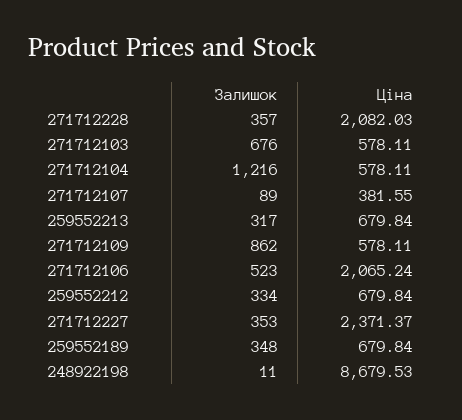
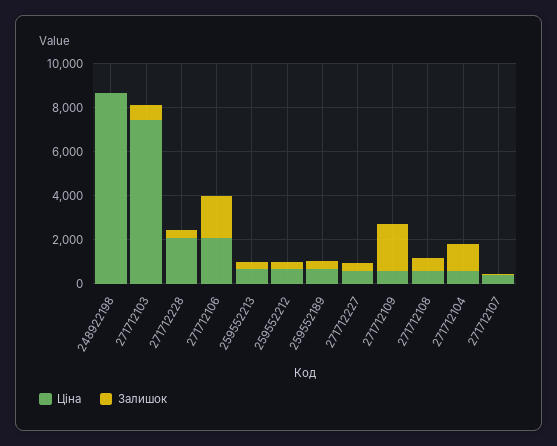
  {
    "Залишок": {
      "271712228": 357,
      "271712103": 676,
      "271712104": 1216,
      "271712107": 89,
      "259552213": 317,
-     "271712109": 862,
+     "271712109": 2000,
-     "271712106": 523,
+     "271712106": 2000,
      "259552212": 334,
      "271712227": 353,
      "259552189": 348,
-     "248922198": 11
+     "248922198": 11,
+     "271712108": 500
    },
    "Ціна": {
      "271712228": 2082.03,
-     "271712103": 578.11,
+     "271712103": 7500,
      "271712104": 578.11,
      "271712107": 381.55,
      "259552213": 679.84,
      "271712109": 578.11,
      "271712106": 2065.24,
      "259552212": 679.84,
-     "271712227": 2371.37,
+     "271712227": 500,
      "259552189": 679.84,
-     "248922198": 8679.53
+     "248922198": 8679.53,
+     "271712108": 500
    }
  }

